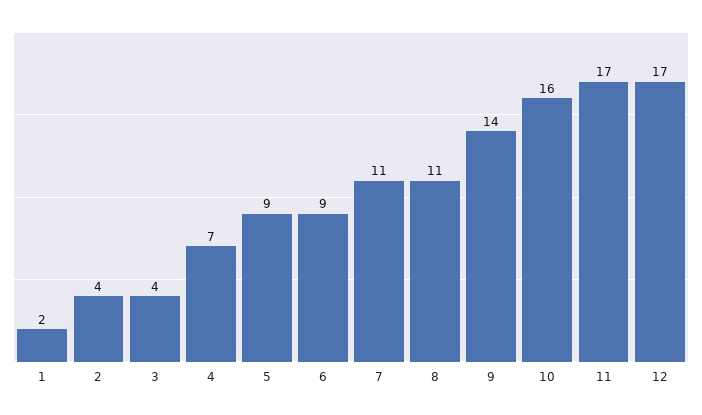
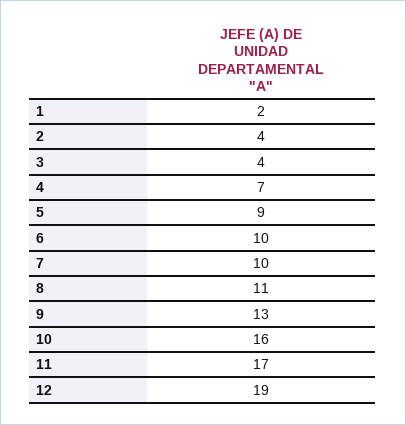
  {
    "1": 2,
    "2": 4,
    "3": 4,
    "4": 7,
    "5": 9,
-   "6": 9,
+   "6": 10,
-   "7": 11,
+   "7": 10,
    "8": 11,
-   "9": 14,
+   "9": 13,
    "10": 16,
    "11": 17,
-   "12": 17
+   "12": 19
  }

